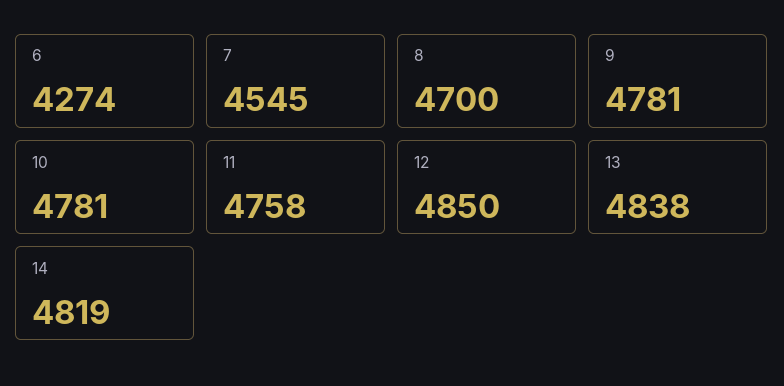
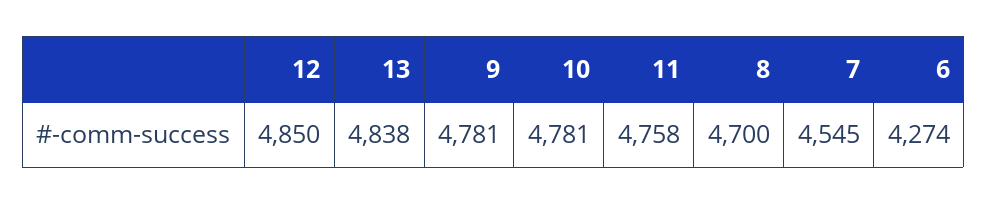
  {
    "6": 4274,
    "7": 4545,
    "8": 4700,
    "9": 4781,
    "10": 4781,
    "11": 4758,
    "12": 4850,
-   "13": 4838,
+   "13": 4838
-   "14": 4819
  }

